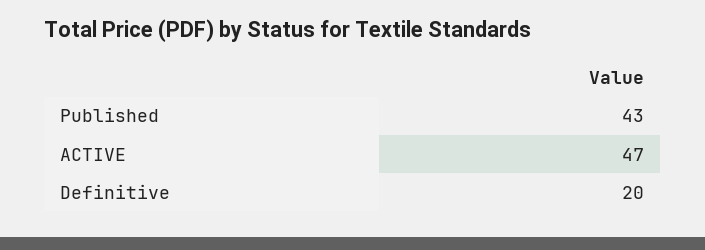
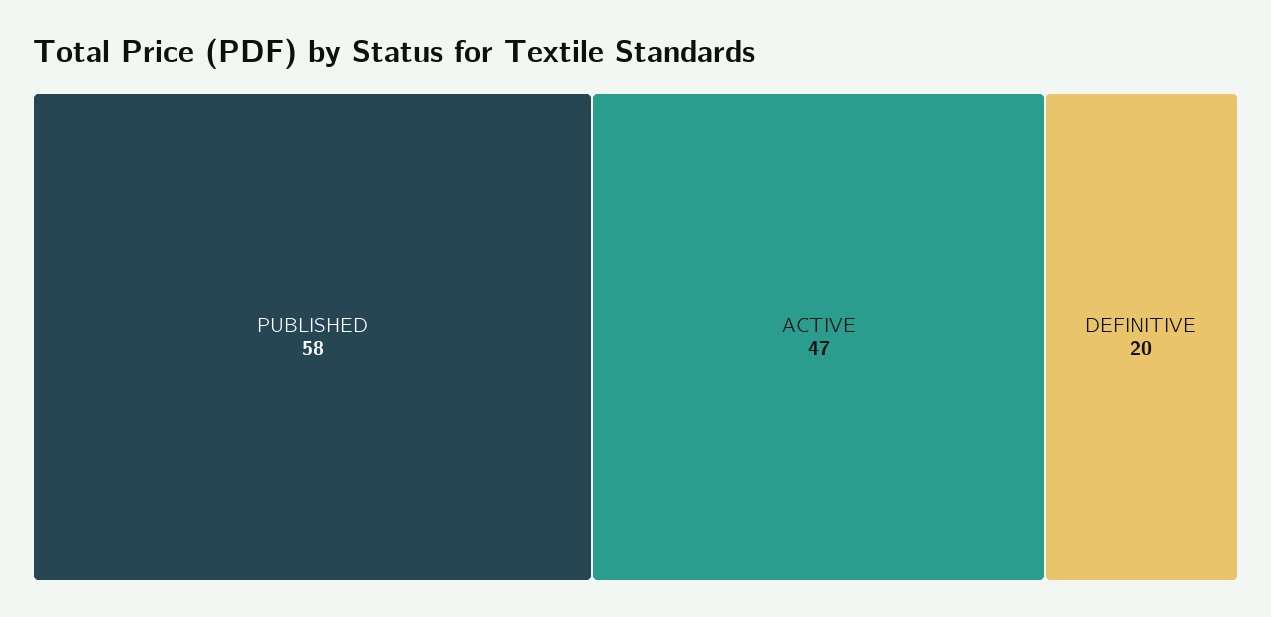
  {
-   "Published": 43,
+   "Published": 58,
    "ACTIVE": 47,
    "Definitive": 20
  }

